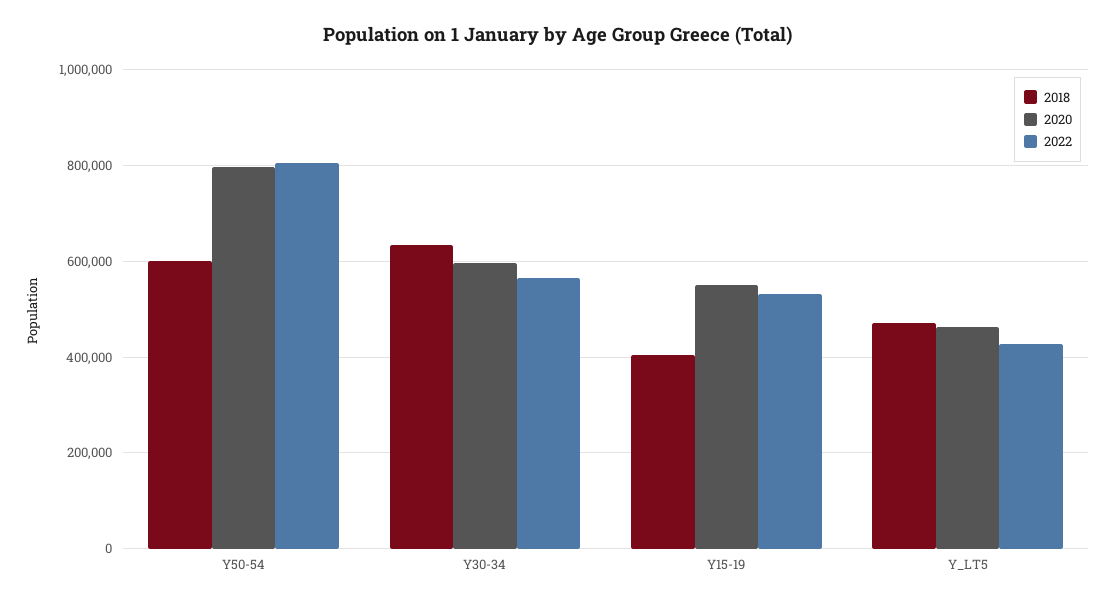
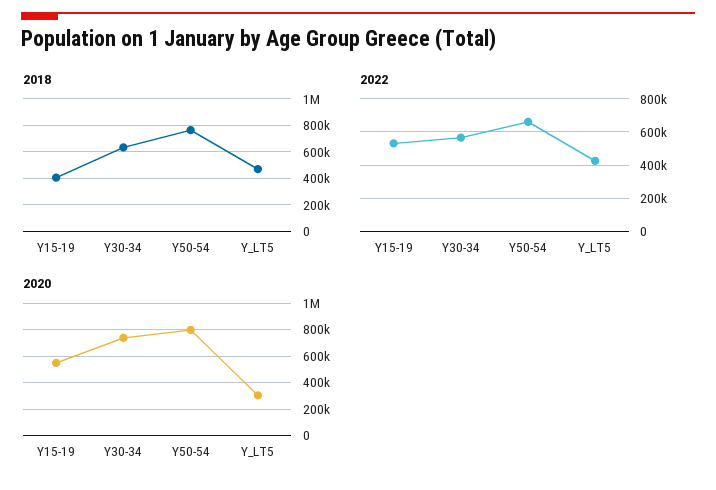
  {
    "2018": {
-     "Y50-54": 600000,
+     "Y50-54": 750000,
      "Y30-34": 640000,
      "Y15-19": 400000,
      "Y_LT5": 480000
    },
    "2020": {
      "Y50-54": 800000,
-     "Y30-34": 600000,
+     "Y30-34": 750000,
      "Y15-19": 540000,
-     "Y_LT5": 460000
+     "Y_LT5": 300000
    },
    "2022": {
-     "Y50-54": 800000,
+     "Y50-54": 650000,
      "Y30-34": 560000,
      "Y15-19": 540000,
      "Y_LT5": 420000
    }
  }

